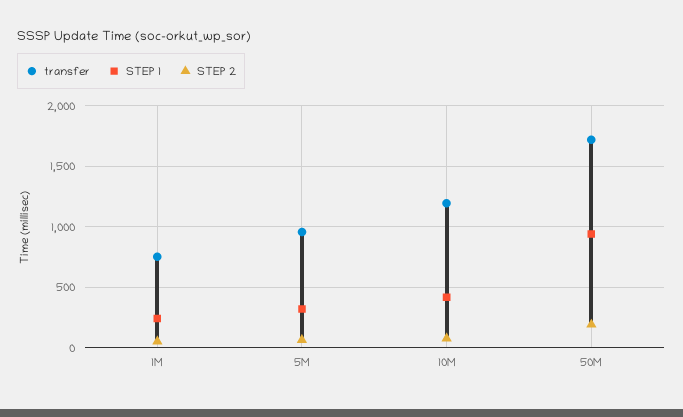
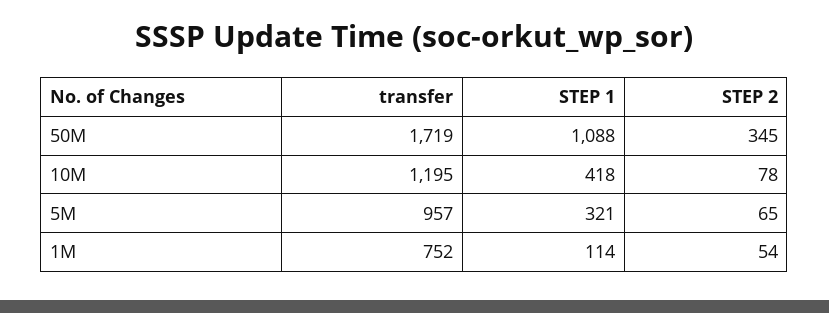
  {
    "transfer": {
      "1M": 752,
      "5M": 957,
      "10M": 1195,
      "50M": 1719
    },
    "STEP 1": {
-     "1M": 250,
+     "1M": 114,
      "5M": 321,
      "10M": 418,
-     "50M": 950
+     "50M": 1088
    },
    "STEP 2": {
      "1M": 54,
      "5M": 65,
      "10M": 78,
-     "50M": 200
+     "50M": 345
    }
  }

